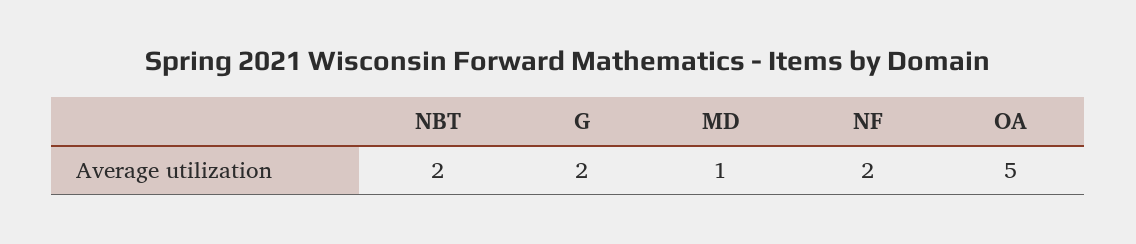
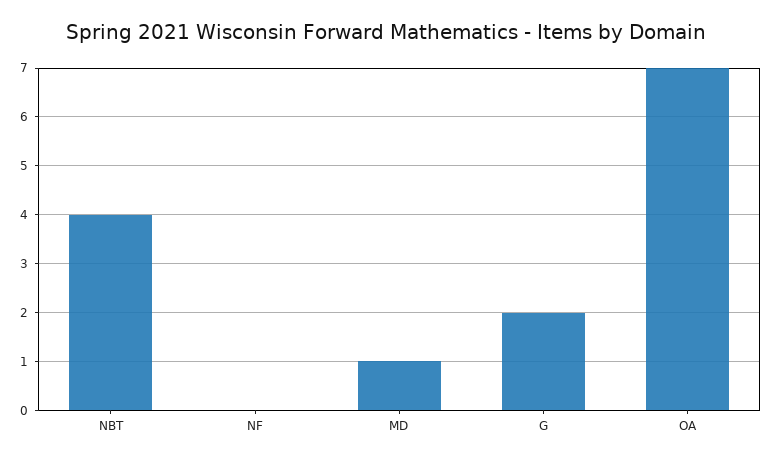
  {
-   "NBT": 2,
+   "NBT": 4,
    "G": 2,
    "MD": 1,
-   "NF": 2,
+   "NF": 0,
-   "OA": 5
+   "OA": 7
  }

